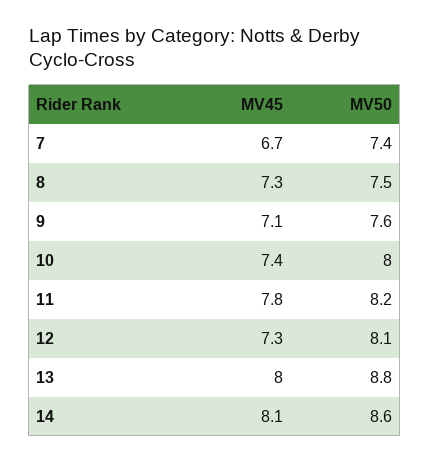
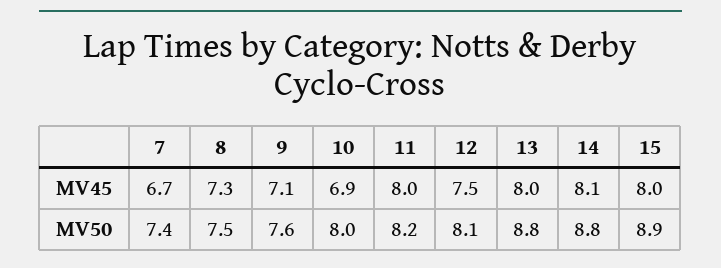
  {
    "MV45": {
      "7": 6.7,
      "8": 7.3,
      "9": 7.1,
-     "10": 7.4,
+     "10": 6.9,
-     "11": 7.8,
+     "11": 8,
-     "12": 7.3,
+     "12": 7.5,
      "13": 8,
-     "14": 8.1
+     "14": 8.1,
+     "15": 8
    },
    "MV50": {
      "7": 7.4,
      "8": 7.5,
      "9": 7.6,
      "10": 8,
      "11": 8.2,
      "12": 8.1,
      "13": 8.8,
-     "14": 8.6
+     "14": 8.8,
+     "15": 8.9
    }
  }

